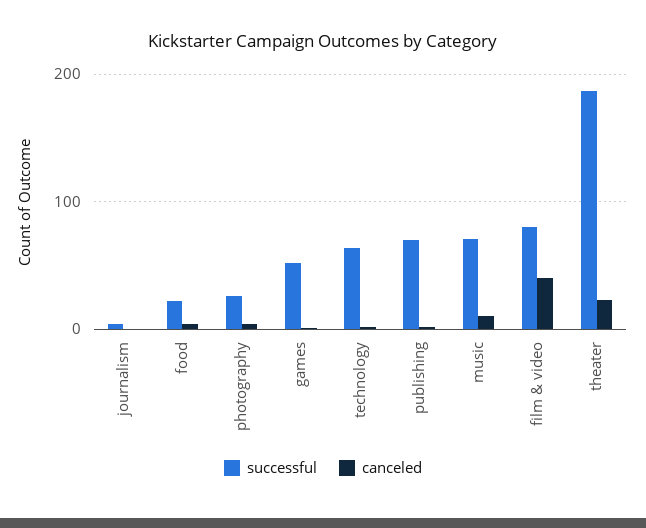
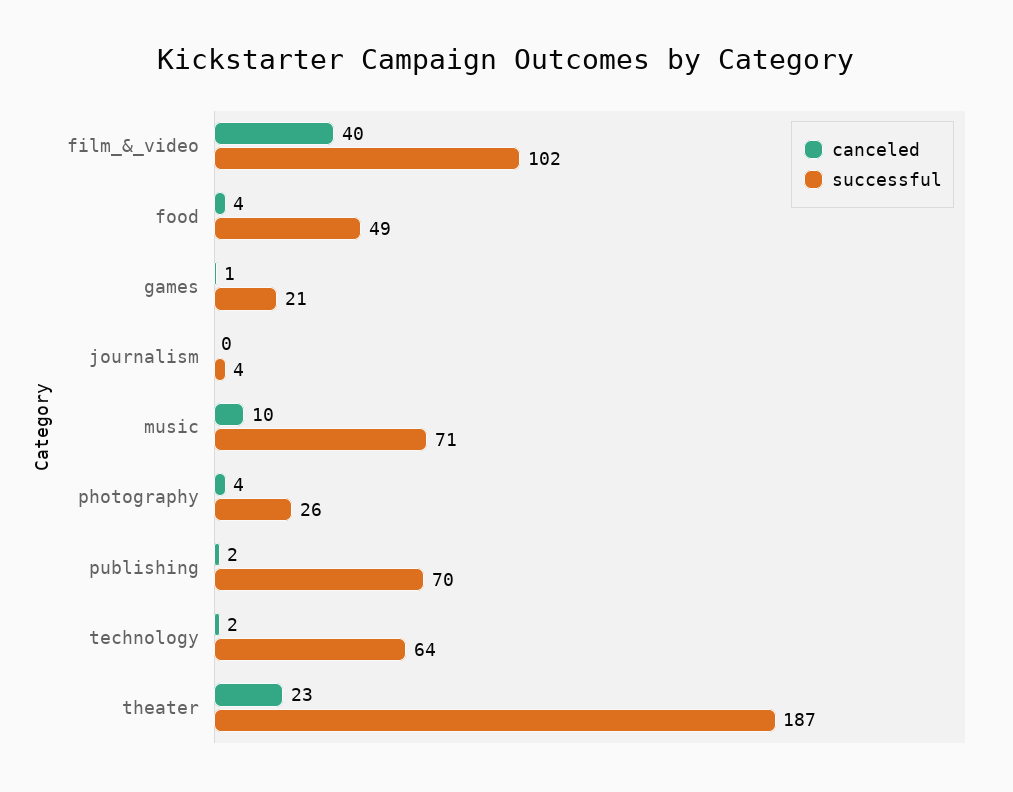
  {
    "successful": {
      "journalism": 4,
-     "food": 20,
+     "food": 49,
      "photography": 26,
-     "games": 50,
+     "games": 21,
      "technology": 64,
      "publishing": 70,
      "music": 71,
-     "film & video": 80,
+     "film & video": 102,
      "theater": 187
    },
    "canceled": {
      "journalism": 0,
      "food": 4,
      "photography": 4,
      "games": 1,
      "technology": 2,
      "publishing": 2,
      "music": 10,
      "film & video": 40,
      "theater": 23
    }
  }

